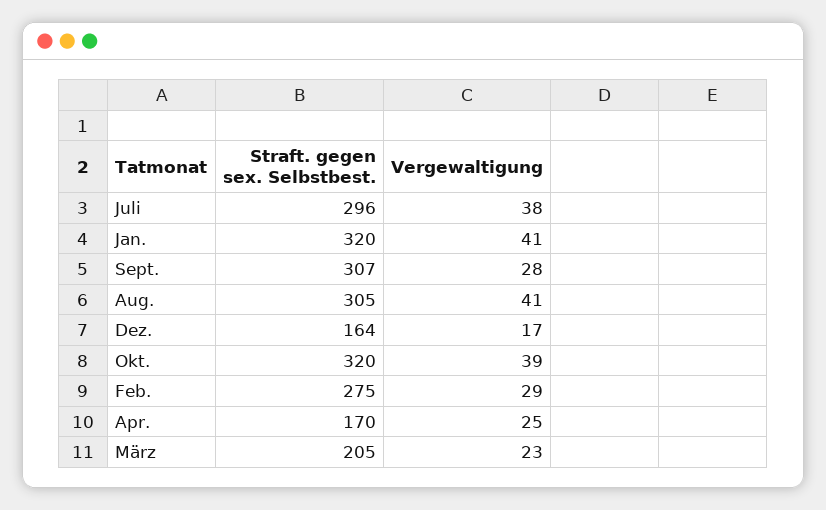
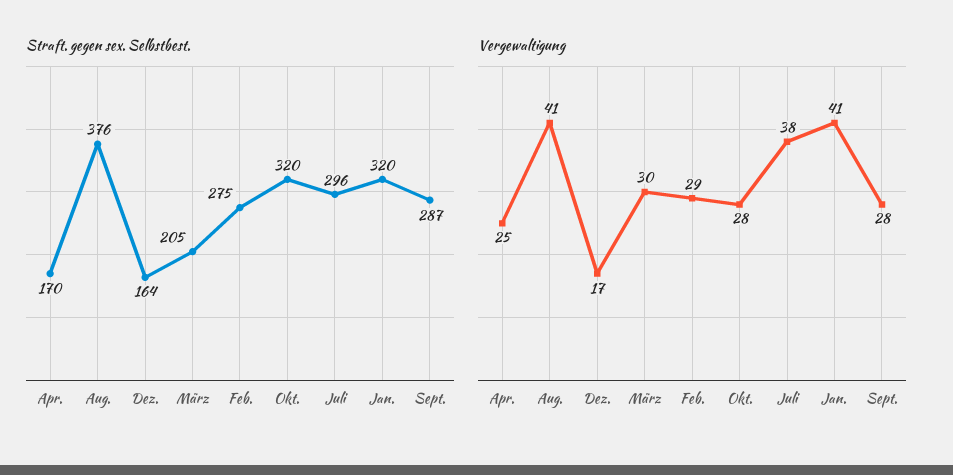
  {
    "Straft. gegen sex. Selbstbest.": {
      "Juli": 296,
      "Jan.": 320,
-     "Sept.": 307,
+     "Sept.": 287,
-     "Aug.": 305,
+     "Aug.": 376,
      "Dez.": 164,
      "Okt.": 320,
      "Feb.": 275,
      "Apr.": 170,
      "März": 205
    },
    "Vergewaltigung": {
      "Juli": 38,
      "Jan.": 41,
      "Sept.": 28,
      "Aug.": 41,
      "Dez.": 17,
-     "Okt.": 39,
+     "Okt.": 28,
      "Feb.": 29,
      "Apr.": 25,
-     "März": 23
+     "März": 30
    }
  }

